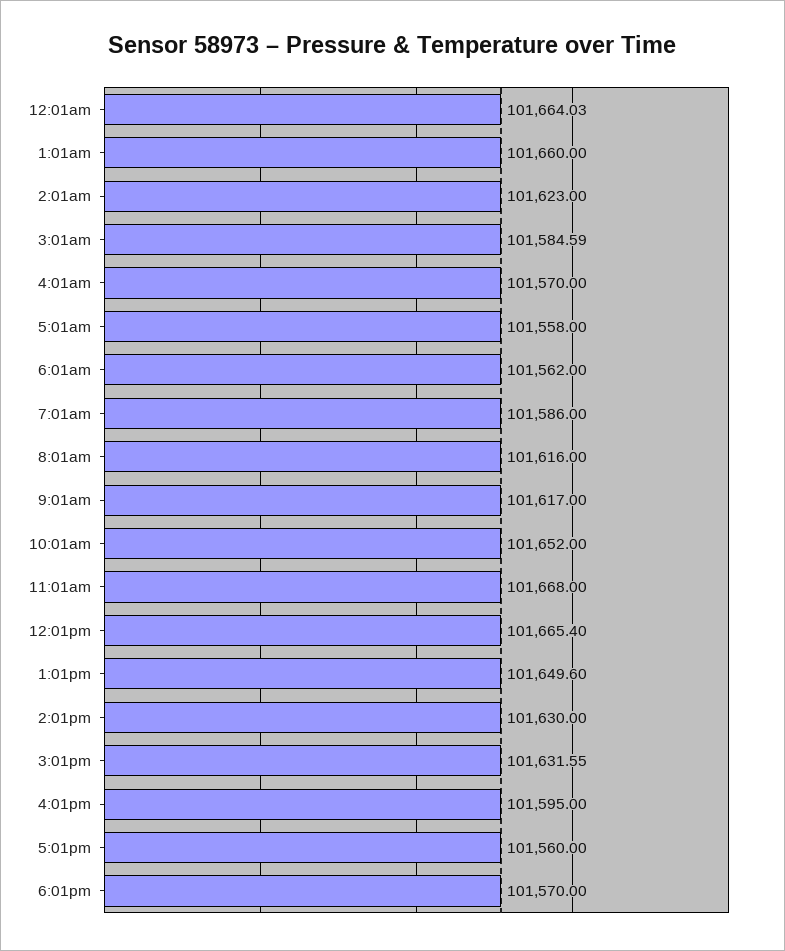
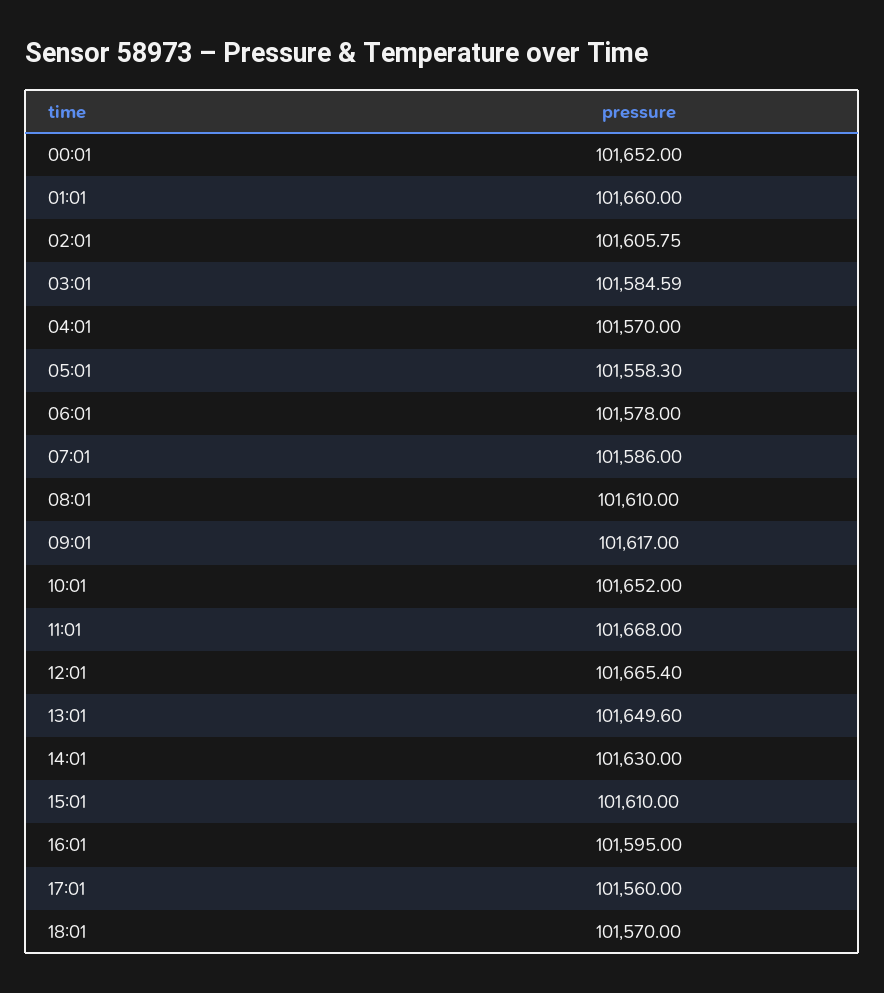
  {
-   "12:01am": 101664.03,
+   "12:01am": 101652,
    "1:01am": 101660,
-   "2:01am": 101623,
+   "2:01am": 101605.75,
    "3:01am": 101584.59,
    "4:01am": 101570,
-   "5:01am": 101558,
+   "5:01am": 101558.3,
-   "6:01am": 101562,
+   "6:01am": 101578,
    "7:01am": 101586,
-   "8:01am": 101616,
+   "8:01am": 101610,
    "9:01am": 101617,
    "10:01am": 101652,
    "11:01am": 101668,
    "12:01pm": 101665.4,
    "1:01pm": 101649.6,
    "2:01pm": 101630,
-   "3:01pm": 101631.55,
+   "3:01pm": 101610,
    "4:01pm": 101595,
    "5:01pm": 101560,
    "6:01pm": 101570
  }

